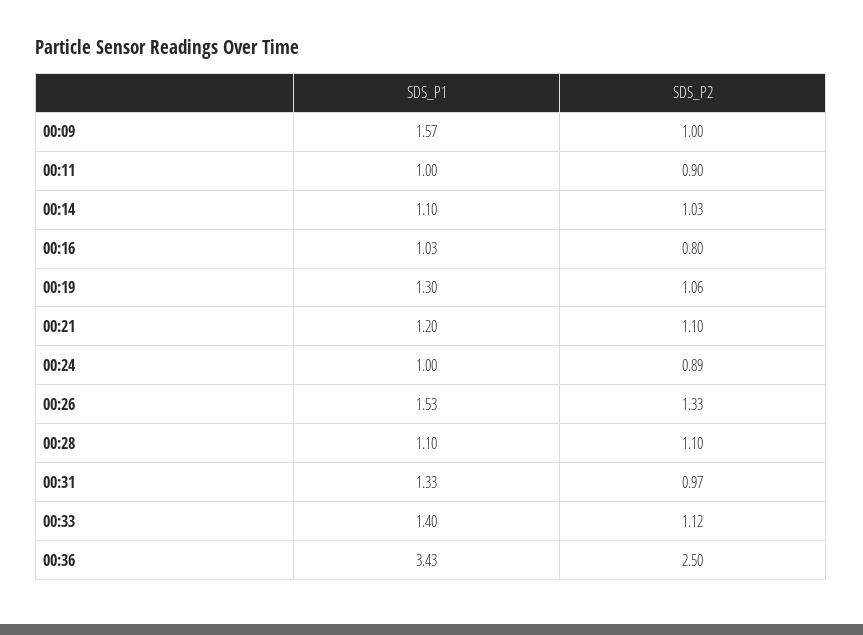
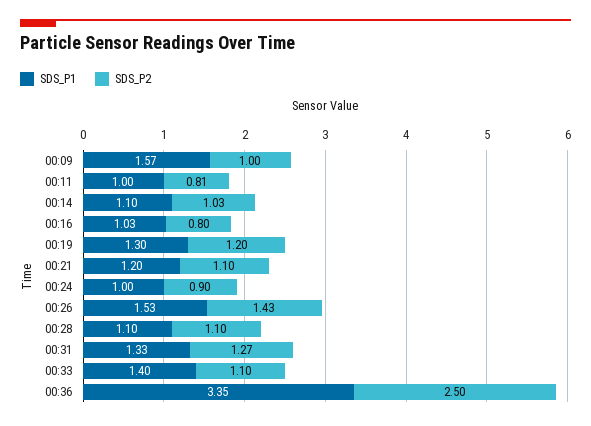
  {
    "SDS_P1": {
      "00:09": 1.57,
      "00:11": 1,
      "00:14": 1.1,
      "00:16": 1.03,
      "00:19": 1.3,
      "00:21": 1.2,
      "00:24": 1,
      "00:26": 1.53,
      "00:28": 1.1,
      "00:31": 1.33,
      "00:33": 1.4,
-     "00:36": 3.43
+     "00:36": 3.35
    },
    "SDS_P2": {
      "00:09": 1,
-     "00:11": 0.9,
+     "00:11": 0.81,
      "00:14": 1.03,
      "00:16": 0.8,
-     "00:19": 1.06,
+     "00:19": 1.2,
      "00:21": 1.1,
-     "00:24": 0.89,
+     "00:24": 0.9,
-     "00:26": 1.33,
+     "00:26": 1.43,
      "00:28": 1.1,
-     "00:31": 0.97,
+     "00:31": 1.27,
-     "00:33": 1.12,
+     "00:33": 1.1,
      "00:36": 2.5
    }
  }

